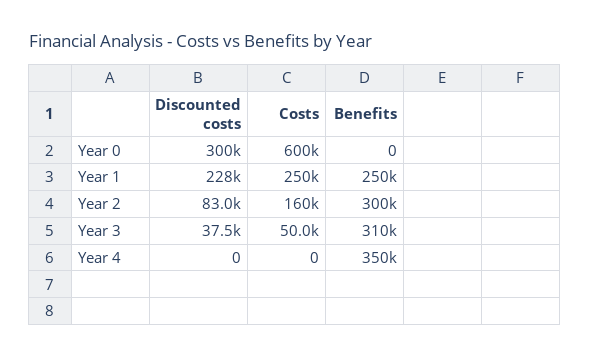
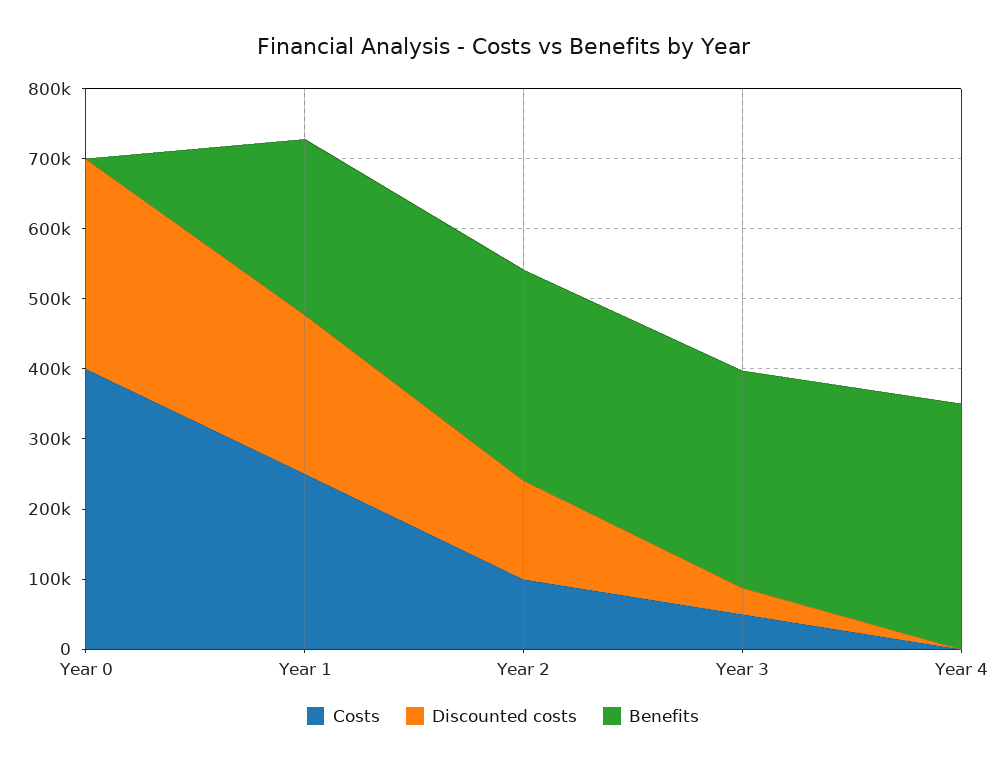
  {
    "Discounted costs": {
      "Year 0": 300000,
      "Year 1": 228000,
-     "Year 2": 83000,
+     "Year 2": 140000,
      "Year 3": 37500,
      "Year 4": 0
    },
    "Costs": {
-     "Year 0": 600000,
+     "Year 0": 400000,
      "Year 1": 250000,
-     "Year 2": 160000,
+     "Year 2": 100000,
      "Year 3": 50000,
      "Year 4": 0
    },
    "Benefits": {
      "Year 0": 0,
      "Year 1": 250000,
      "Year 2": 300000,
      "Year 3": 310000,
      "Year 4": 350000
    }
  }

